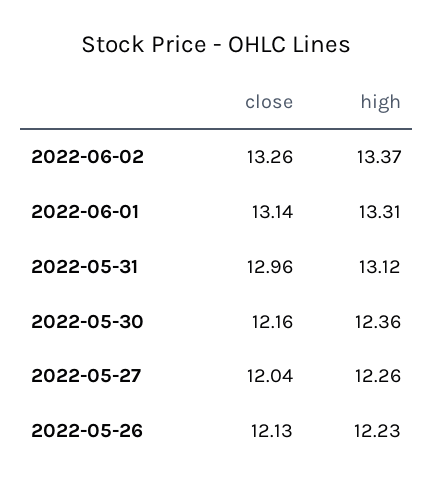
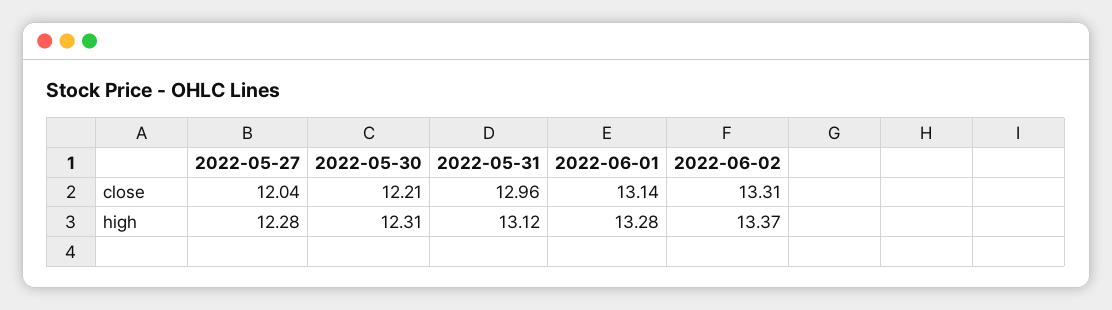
  {
    "close": {
-     "2022-06-02": 13.26,
+     "2022-06-02": 13.31,
      "2022-06-01": 13.14,
      "2022-05-31": 12.96,
-     "2022-05-30": 12.16,
+     "2022-05-30": 12.21,
-     "2022-05-27": 12.04,
+     "2022-05-27": 12.04
-     "2022-05-26": 12.13
    },
    "high": {
      "2022-06-02": 13.37,
-     "2022-06-01": 13.31,
+     "2022-06-01": 13.28,
      "2022-05-31": 13.12,
-     "2022-05-30": 12.36,
+     "2022-05-30": 12.31,
-     "2022-05-27": 12.26,
+     "2022-05-27": 12.28
-     "2022-05-26": 12.23
    }
  }

